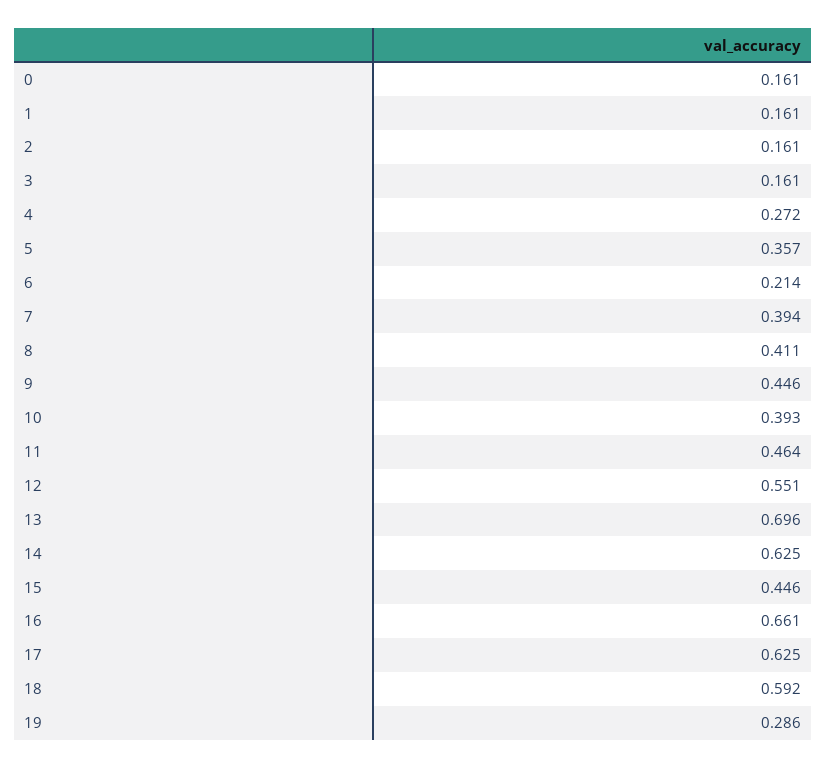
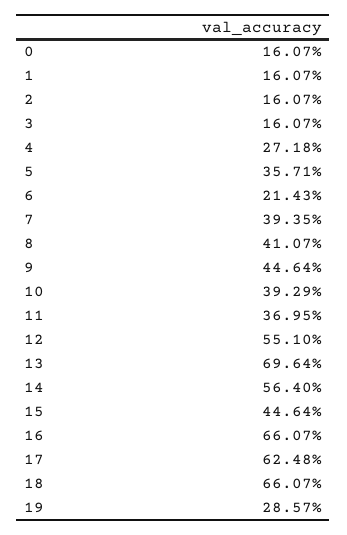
  {
    "0": 0.1607,
    "1": 0.1607,
    "2": 0.1607,
    "3": 0.1607,
    "4": 0.2718,
    "5": 0.3571,
    "6": 0.2143,
    "7": 0.3935,
    "8": 0.4107,
    "9": 0.4464,
    "10": 0.3929,
-   "11": 0.464,
+   "11": 0.3695,
    "12": 0.551,
    "13": 0.6964,
-   "14": 0.625,
+   "14": 0.564,
    "15": 0.4464,
    "16": 0.6607,
    "17": 0.6248,
-   "18": 0.592,
+   "18": 0.6607,
    "19": 0.2857
  }

